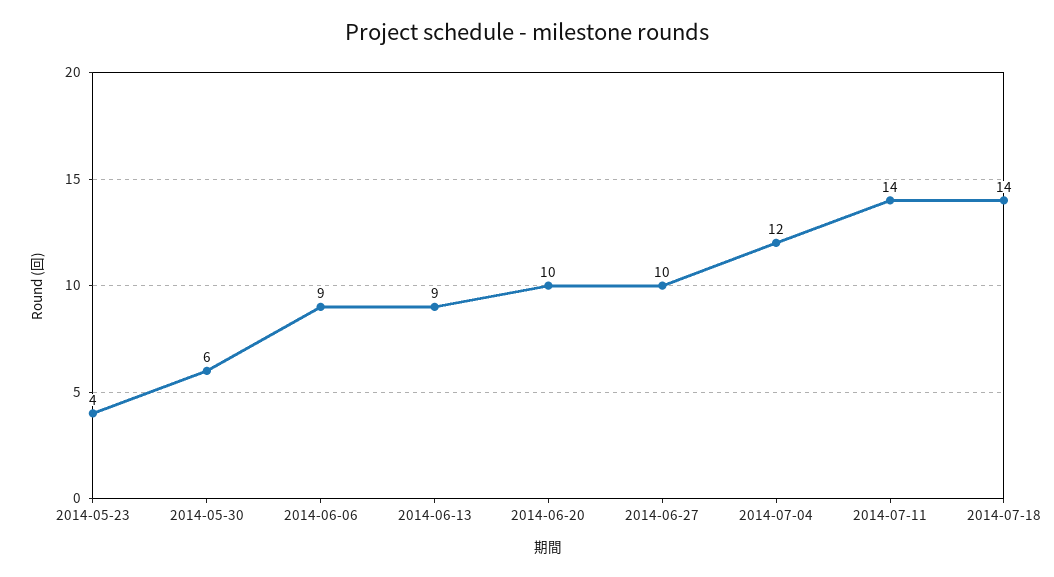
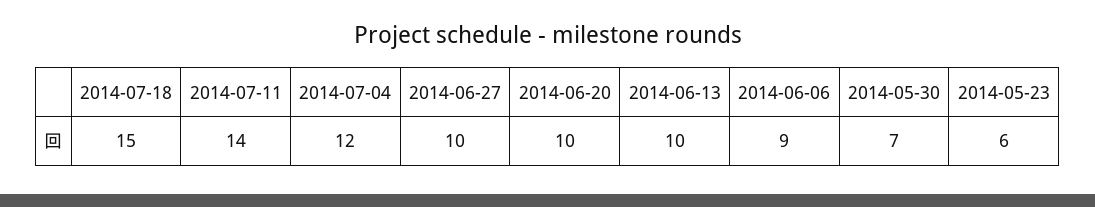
  {
-   "2014-05-23": 4,
+   "2014-05-23": 6,
-   "2014-05-30": 6,
+   "2014-05-30": 7,
    "2014-06-06": 9,
-   "2014-06-13": 9,
+   "2014-06-13": 10,
    "2014-06-20": 10,
    "2014-06-27": 10,
    "2014-07-04": 12,
    "2014-07-11": 14,
-   "2014-07-18": 14
+   "2014-07-18": 15
  }

